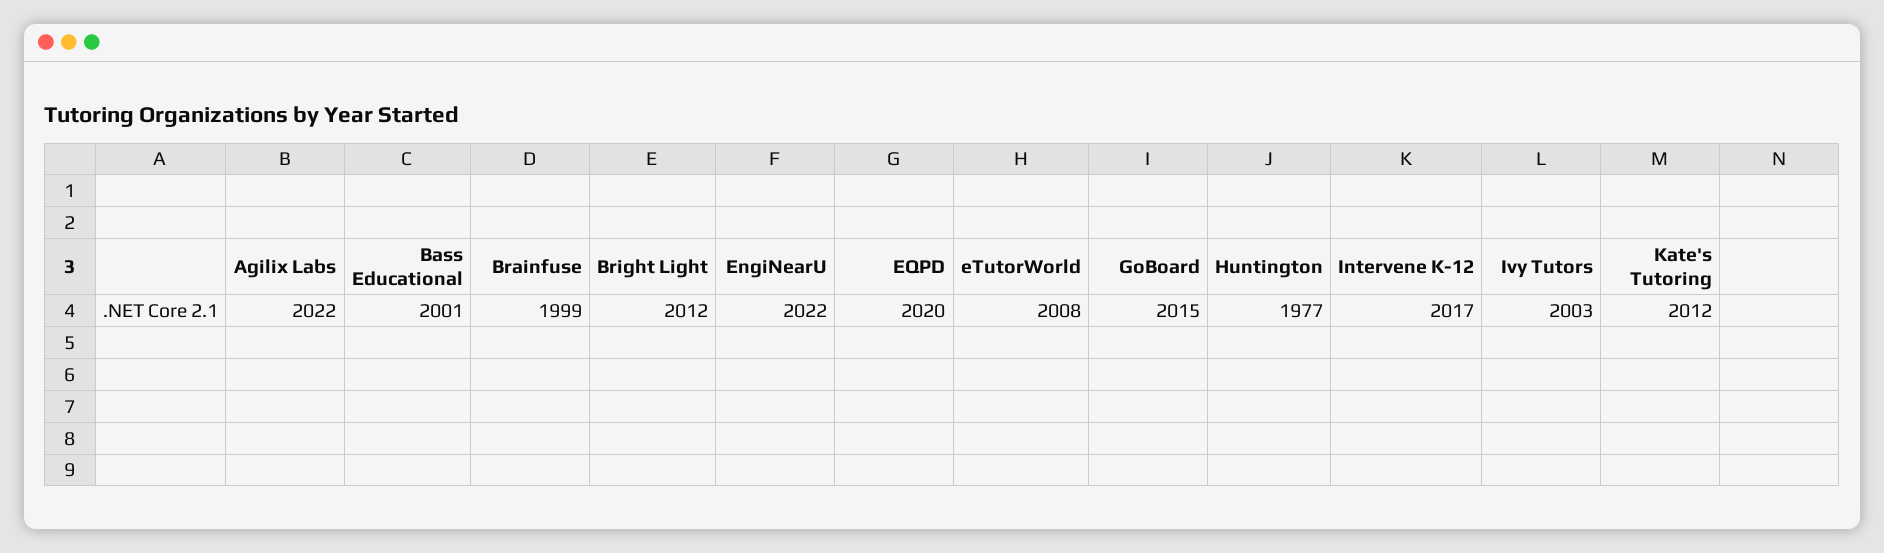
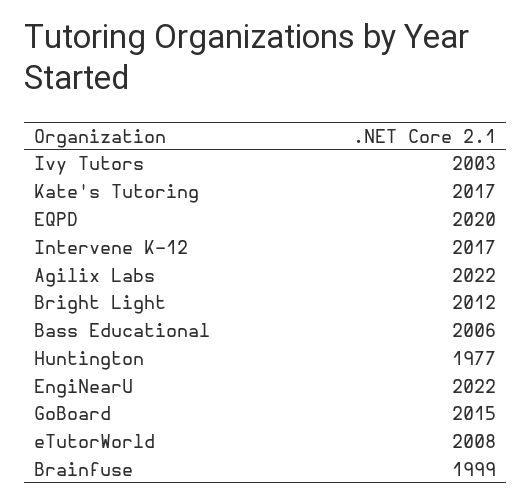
  {
    "Agilix Labs": 2022,
-   "Bass Educational": 2001,
+   "Bass Educational": 2006,
    "Brainfuse": 1999,
    "Bright Light": 2012,
    "EngiNearU": 2022,
    "EQPD": 2020,
    "eTutorWorld": 2008,
    "GoBoard": 2015,
    "Huntington": 1977,
    "Intervene K-12": 2017,
    "Ivy Tutors": 2003,
-   "Kate's Tutoring": 2012
+   "Kate's Tutoring": 2017
  }

